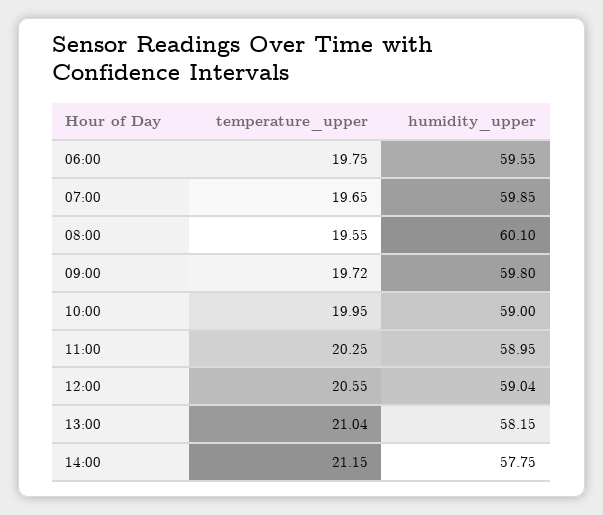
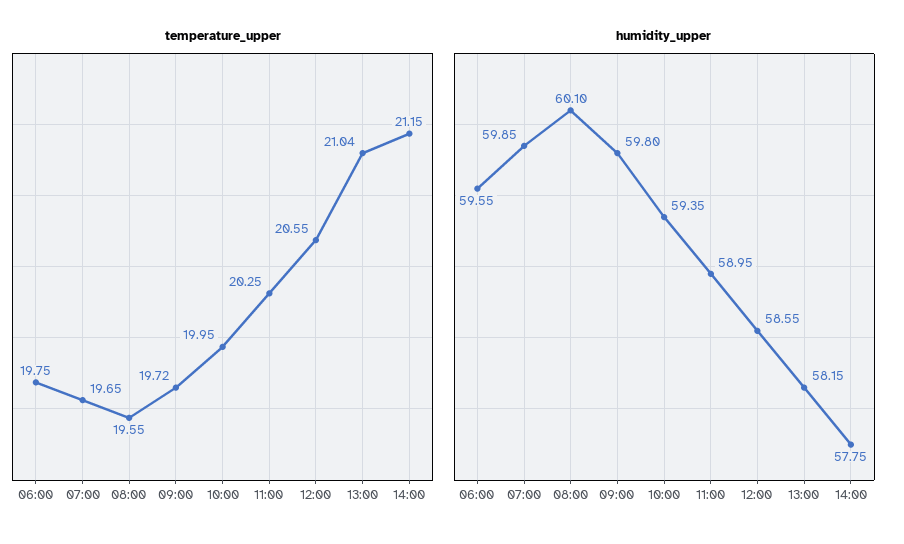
  {
    "temperature_upper": {
      "06:00": 19.75,
      "07:00": 19.65,
      "08:00": 19.55,
      "09:00": 19.72,
      "10:00": 19.95,
      "11:00": 20.25,
      "12:00": 20.55,
      "13:00": 21.04,
      "14:00": 21.15
    },
    "humidity_upper": {
      "06:00": 59.55,
      "07:00": 59.85,
      "08:00": 60.1,
      "09:00": 59.8,
-     "10:00": 59,
+     "10:00": 59.35,
      "11:00": 58.95,
-     "12:00": 59.04,
+     "12:00": 58.55,
      "13:00": 58.15,
      "14:00": 57.75
    }
  }

